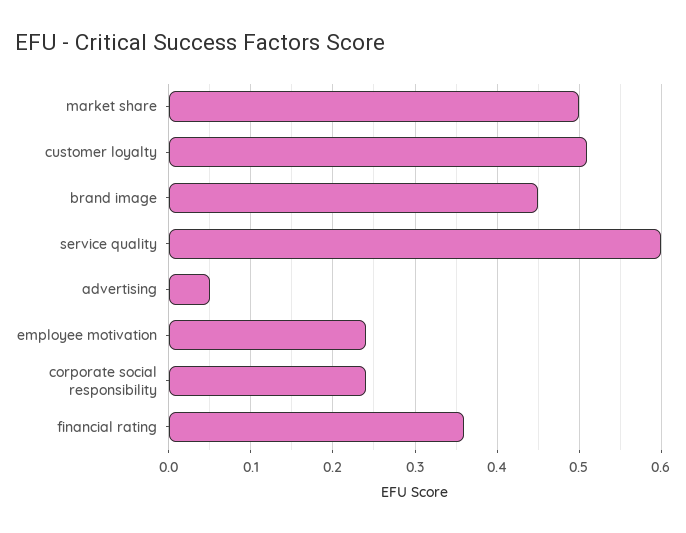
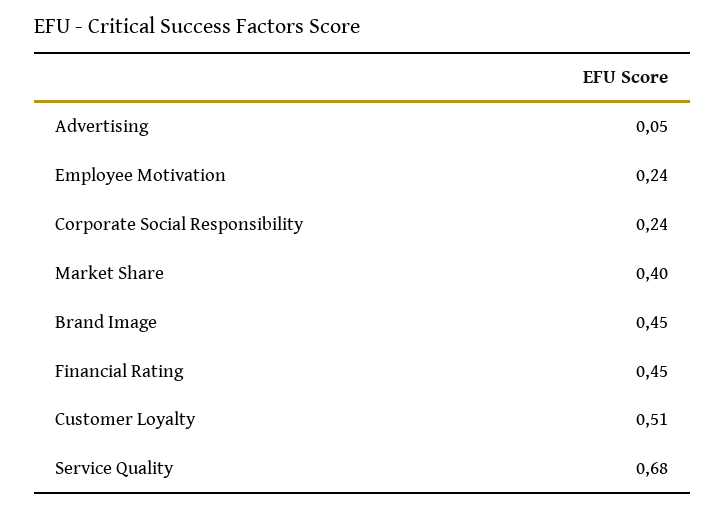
  {
-   "market share": 0.5,
+   "market share": 0.4,
    "customer loyalty": 0.51,
    "brand image": 0.45,
-   "service quality": 0.6,
+   "service quality": 0.68,
    "advertising": 0.05,
    "employee motivation": 0.24,
    "corporate social responsibility": 0.24,
-   "financial rating": 0.36
+   "financial rating": 0.45
  }

